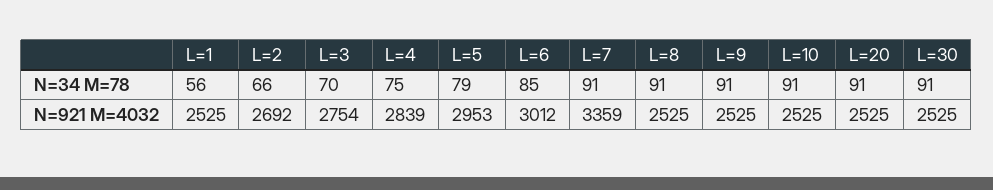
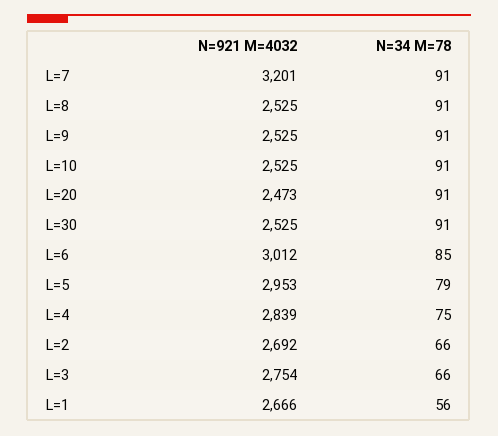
  {
    "L=1": {
      "N=34 M=78": 56,
-     "N=921 M=4032": 2525
+     "N=921 M=4032": 2666
    },
    "L=2": {
      "N=34 M=78": 66,
      "N=921 M=4032": 2692
    },
    "L=3": {
-     "N=34 M=78": 70,
+     "N=34 M=78": 66,
      "N=921 M=4032": 2754
    },
    "L=4": {
      "N=34 M=78": 75,
      "N=921 M=4032": 2839
    },
    "L=5": {
      "N=34 M=78": 79,
      "N=921 M=4032": 2953
    },
    "L=6": {
      "N=34 M=78": 85,
      "N=921 M=4032": 3012
    },
    "L=7": {
      "N=34 M=78": 91,
-     "N=921 M=4032": 3359
+     "N=921 M=4032": 3201
    },
    "L=8": {
      "N=34 M=78": 91,
      "N=921 M=4032": 2525
    },
    "L=9": {
      "N=34 M=78": 91,
      "N=921 M=4032": 2525
    },
    "L=10": {
      "N=34 M=78": 91,
      "N=921 M=4032": 2525
    },
    "L=20": {
      "N=34 M=78": 91,
-     "N=921 M=4032": 2525
+     "N=921 M=4032": 2473
    },
    "L=30": {
      "N=34 M=78": 91,
      "N=921 M=4032": 2525
    }
  }

